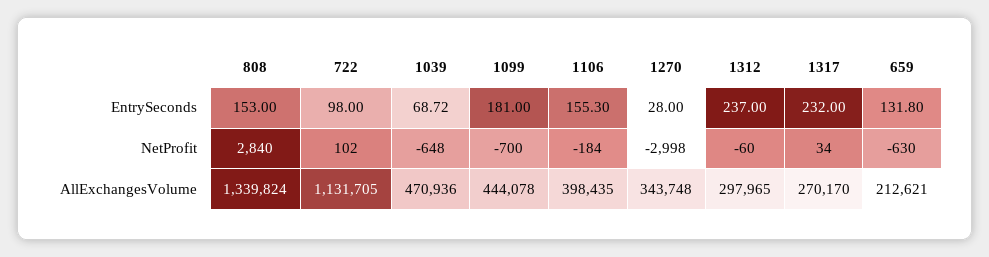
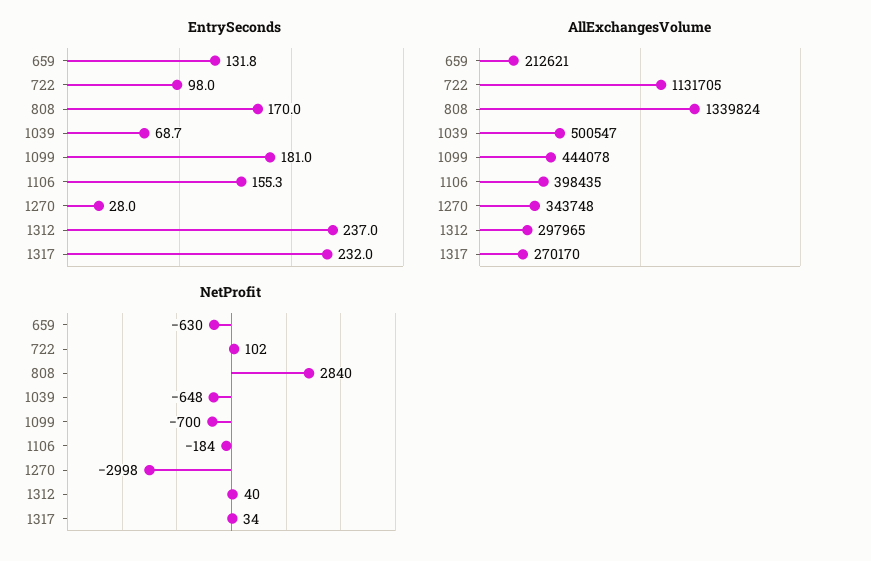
  {
    "EntrySeconds": {
-     "808": 153,
+     "808": 170,
      "722": 98,
      "1039": 68.72,
      "1099": 181,
      "1106": 155.3,
      "1270": 28,
      "1312": 237,
      "1317": 232,
      "659": 131.8
    },
    "NetProfit": {
      "808": 2840,
      "722": 102,
      "1039": -648,
      "1099": -700,
      "1106": -184,
      "1270": -2998,
-     "1312": -60,
+     "1312": 40,
      "1317": 34,
      "659": -630
    },
    "AllExchangesVolume": {
      "808": 1339824,
      "722": 1131705,
-     "1039": 470936,
+     "1039": 500547,
      "1099": 444078,
      "1106": 398435,
      "1270": 343748,
      "1312": 297965,
      "1317": 270170,
      "659": 212621
    }
  }

